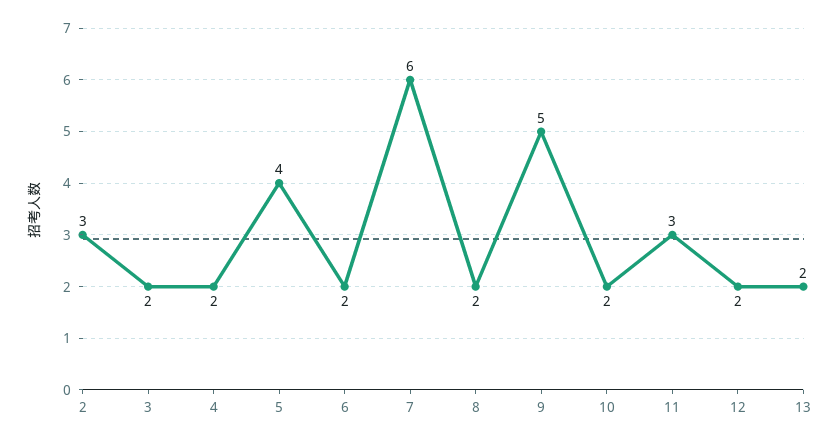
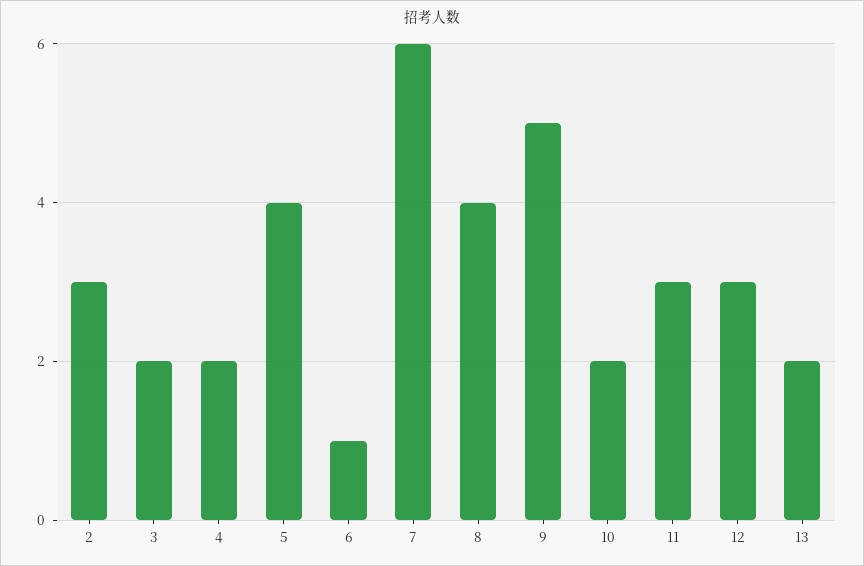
  {
    "2": 3,
    "3": 2,
    "4": 2,
    "5": 4,
-   "6": 2,
+   "6": 1,
    "7": 6,
-   "8": 2,
+   "8": 4,
    "9": 5,
    "10": 2,
    "11": 3,
-   "12": 2,
+   "12": 3,
    "13": 2
  }

